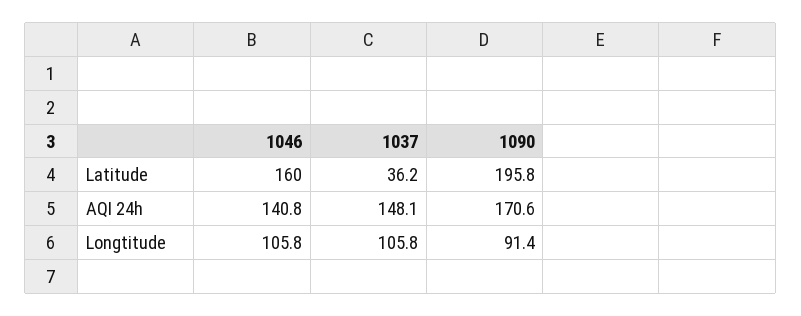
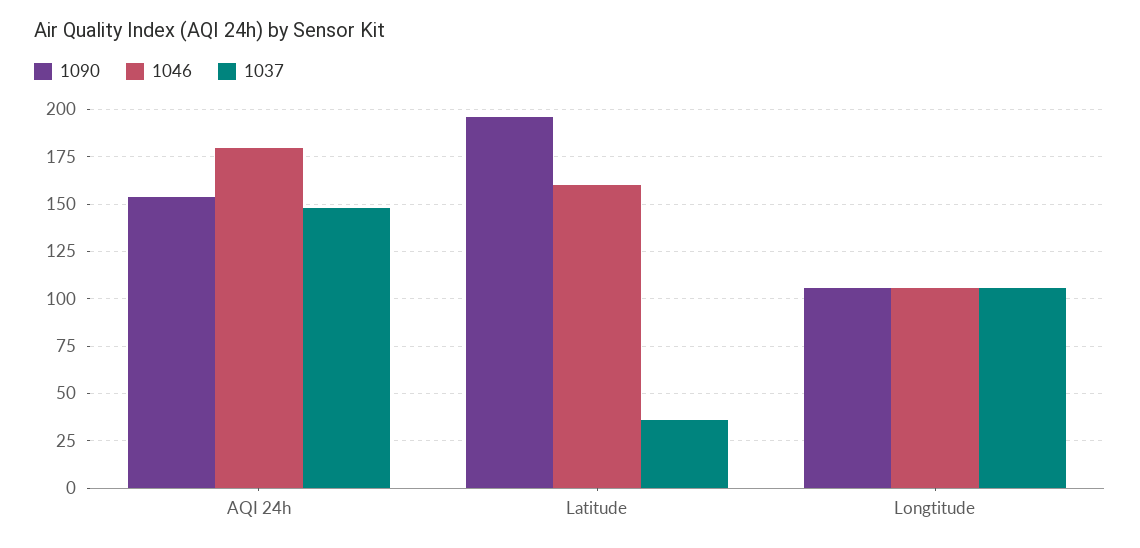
  {
    "1046": {
      "Latitude": 160,
-     "AQI 24h": 140.8,
+     "AQI 24h": 180,
      "Longtitude": 105.8
    },
    "1037": {
      "Latitude": 36.2,
      "AQI 24h": 148.1,
      "Longtitude": 105.8
    },
    "1090": {
      "Latitude": 195.8,
-     "AQI 24h": 170.6,
+     "AQI 24h": 155,
-     "Longtitude": 91.4
+     "Longtitude": 105
    }
  }

